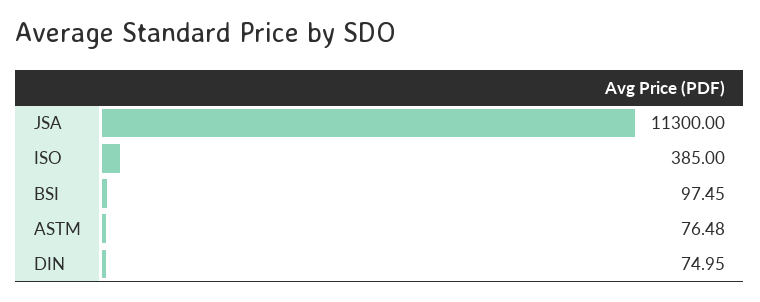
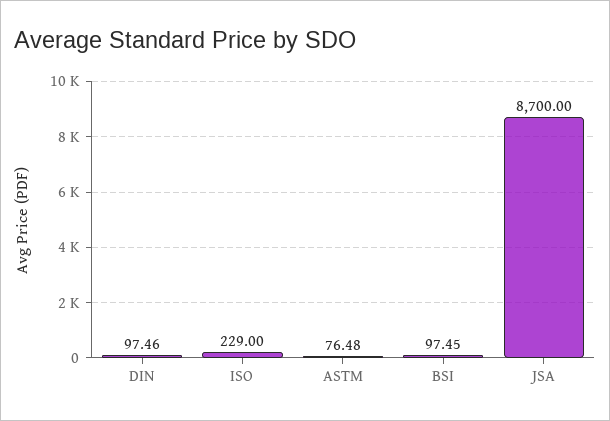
  {
-   "JSA": 11300,
+   "JSA": 8700,
-   "ISO": 385,
+   "ISO": 229,
    "BSI": 97.45,
    "ASTM": 76.48,
-   "DIN": 74.95
+   "DIN": 97.46
  }

